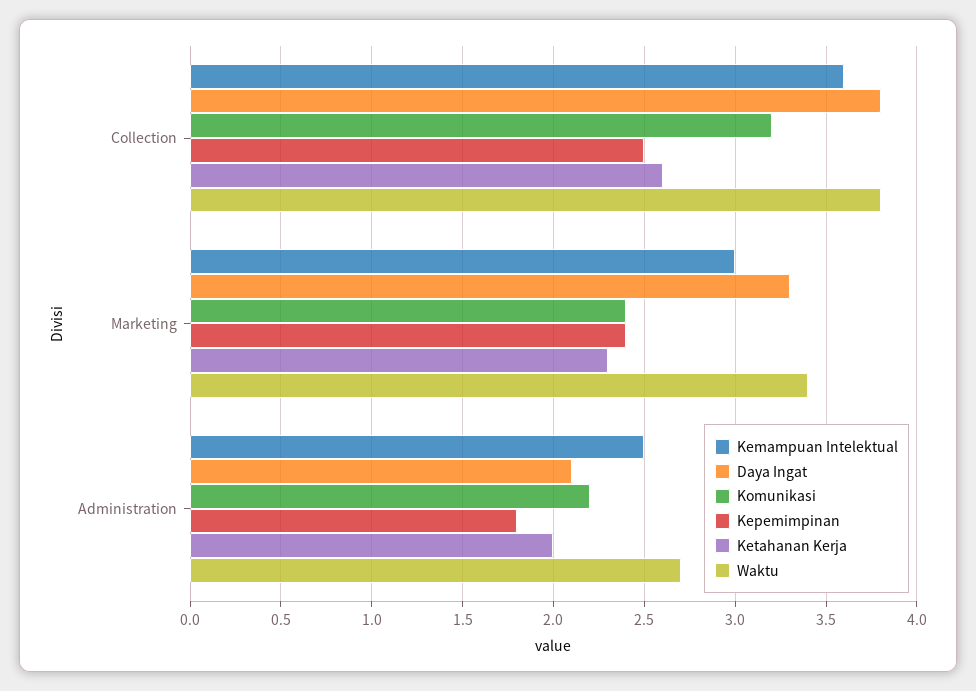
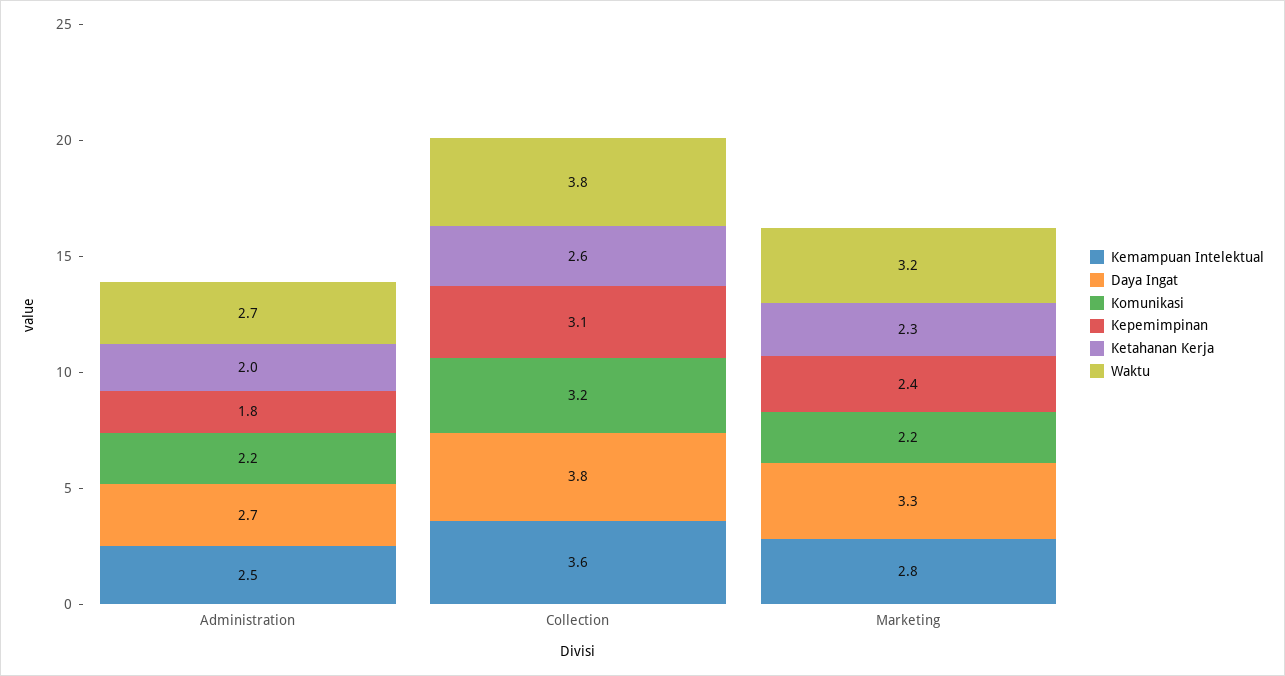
  {
    "Kemampuan Intelektual": {
      "Collection": 3.6,
-     "Marketing": 3,
+     "Marketing": 2.8,
      "Administration": 2.5
    },
    "Daya Ingat": {
      "Collection": 3.8,
      "Marketing": 3.3,
-     "Administration": 2.1
+     "Administration": 2.7
    },
    "Komunikasi": {
      "Collection": 3.2,
-     "Marketing": 2.4,
+     "Marketing": 2.2,
      "Administration": 2.2
    },
    "Kepemimpinan": {
-     "Collection": 2.5,
+     "Collection": 3.1,
      "Marketing": 2.4,
      "Administration": 1.8
    },
    "Ketahanan Kerja": {
      "Collection": 2.6,
      "Marketing": 2.3,
      "Administration": 2
    },
    "Waktu": {
      "Collection": 3.8,
-     "Marketing": 3.4,
+     "Marketing": 3.2,
      "Administration": 2.7
    }
  }

